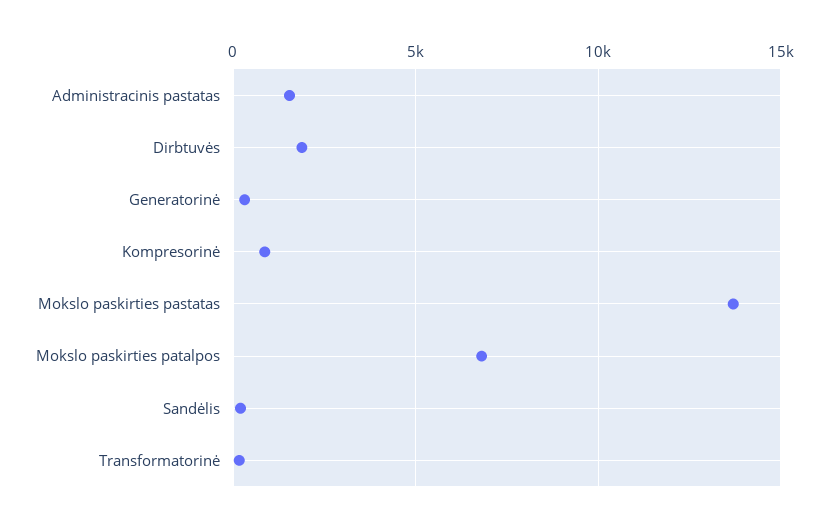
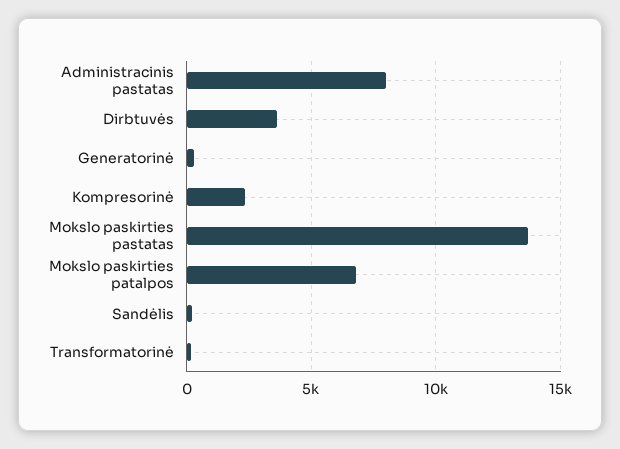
  {
-   "Administracinis pastatas": 1500,
+   "Administracinis pastatas": 8000,
-   "Dirbtuvės": 2000,
+   "Dirbtuvės": 3500,
    "Generatorinė": 500,
-   "Kompresorinė": 1000,
+   "Kompresorinė": 2500,
    "Mokslo paskirties pastatas": 13500,
    "Mokslo paskirties patalpos": 7000,
    "Sandėlis": 0,
    "Transformatorinė": 0
  }

